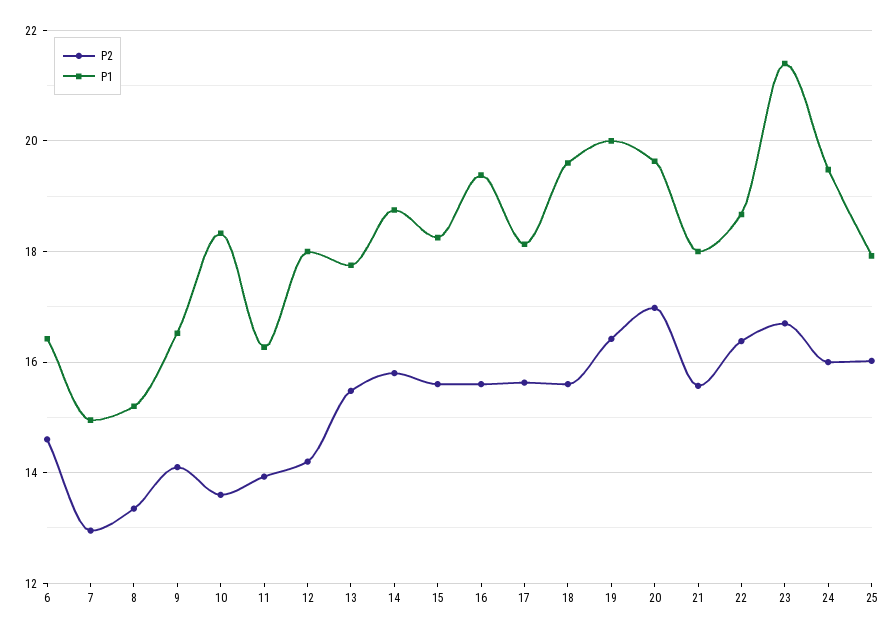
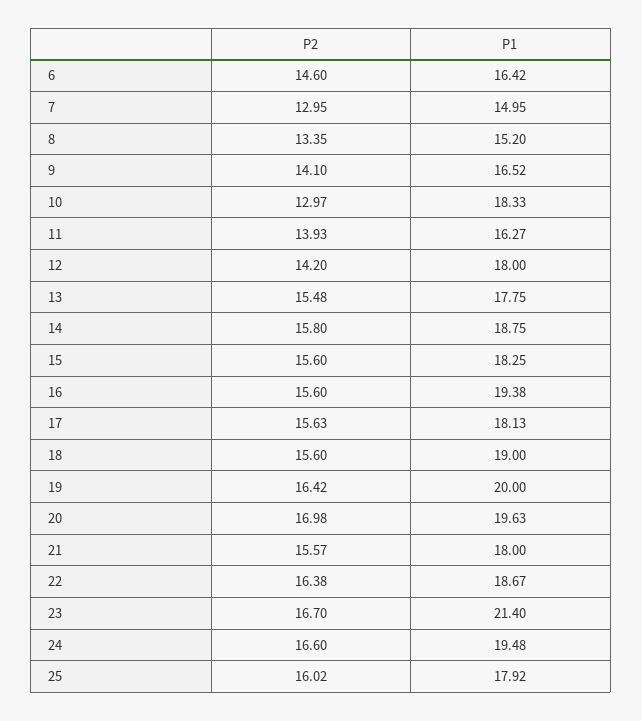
  {
    "P2": {
      "6": 14.6,
      "7": 12.95,
      "8": 13.35,
      "9": 14.1,
-     "10": 13.6,
+     "10": 12.97,
      "11": 13.93,
      "12": 14.2,
      "13": 15.48,
      "14": 15.8,
      "15": 15.6,
      "16": 15.6,
      "17": 15.63,
      "18": 15.6,
      "19": 16.42,
      "20": 16.98,
      "21": 15.57,
      "22": 16.38,
      "23": 16.7,
-     "24": 16,
+     "24": 16.6,
      "25": 16.02
    },
    "P1": {
      "6": 16.42,
      "7": 14.95,
      "8": 15.2,
      "9": 16.52,
      "10": 18.33,
      "11": 16.27,
      "12": 18,
      "13": 17.75,
      "14": 18.75,
      "15": 18.25,
      "16": 19.38,
      "17": 18.13,
-     "18": 19.6,
+     "18": 19,
      "19": 20,
      "20": 19.63,
      "21": 18,
      "22": 18.67,
      "23": 21.4,
      "24": 19.48,
      "25": 17.92
    }
  }

